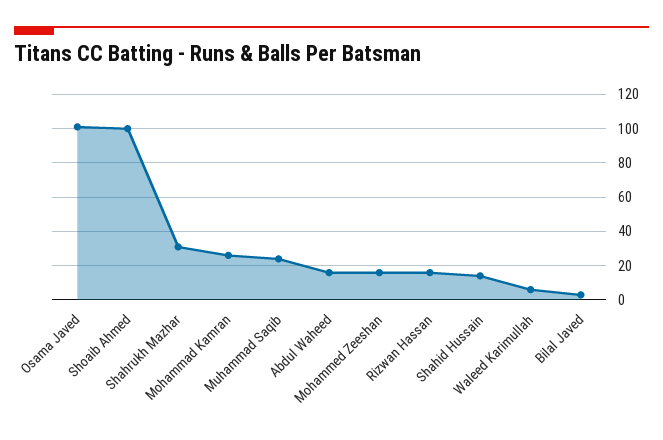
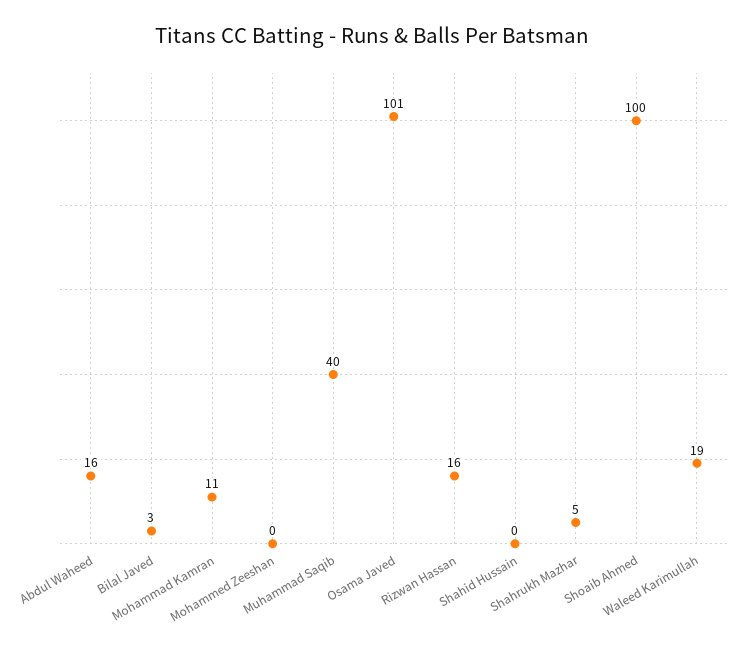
  {
    "Osama Javed": 101,
    "Shoaib Ahmed": 100,
-   "Shahrukh Mazhar": 30,
+   "Shahrukh Mazhar": 5,
-   "Mohammad Kamran": 25,
+   "Mohammad Kamran": 11,
-   "Muhammad Saqib": 25,
+   "Muhammad Saqib": 40,
    "Abdul Waheed": 16,
-   "Mohammed Zeeshan": 15,
+   "Mohammed Zeeshan": 0,
    "Rizwan Hassan": 16,
-   "Shahid Hussain": 15,
+   "Shahid Hussain": 0,
-   "Waleed Karimullah": 5,
+   "Waleed Karimullah": 19,
    "Bilal Javed": 3
  }

